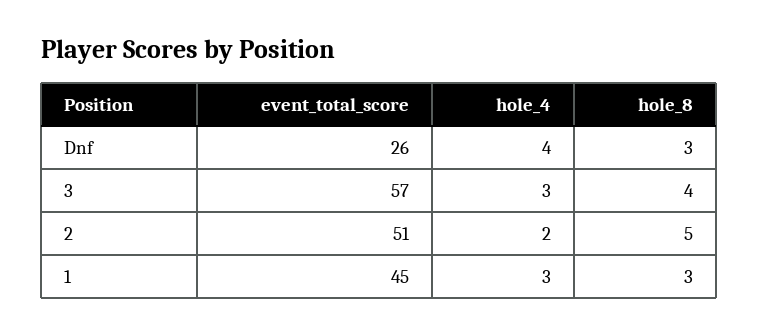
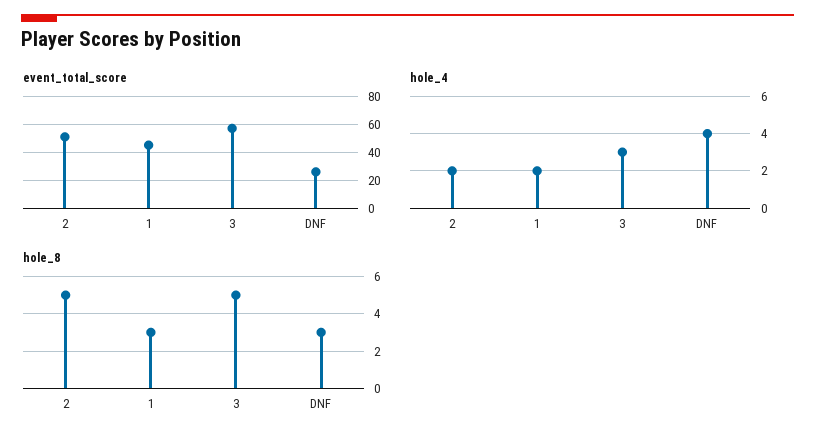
  {
    "event_total_score": {
      "Dnf": 26,
      "3": 57,
      "2": 51,
      "1": 45
    },
    "hole_4": {
      "Dnf": 4,
      "3": 3,
      "2": 2,
-     "1": 3
+     "1": 2
    },
    "hole_8": {
      "Dnf": 3,
-     "3": 4,
+     "3": 5,
      "2": 5,
      "1": 3
    }
  }

